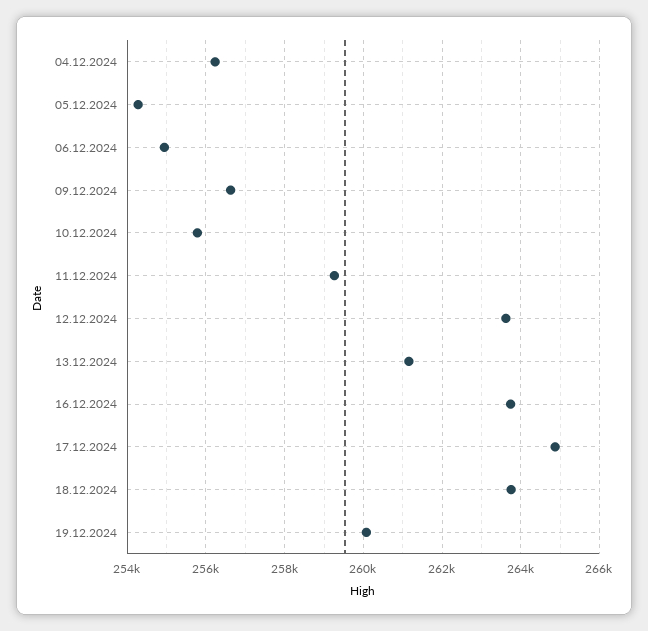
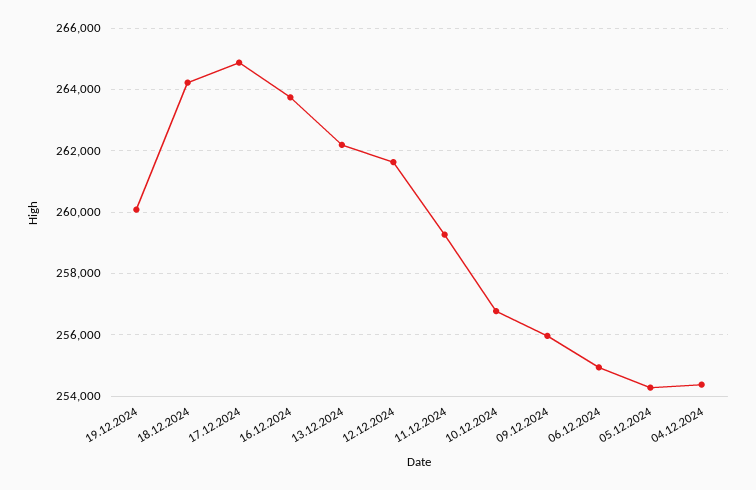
  {
-   "04.12.2024": 256200,
+   "04.12.2024": 254400,
    "05.12.2024": 254200,
    "06.12.2024": 255000,
-   "09.12.2024": 256600,
+   "09.12.2024": 256000,
-   "10.12.2024": 255800,
+   "10.12.2024": 256800,
    "11.12.2024": 259200,
-   "12.12.2024": 263600,
+   "12.12.2024": 261600,
-   "13.12.2024": 261200,
+   "13.12.2024": 262200,
    "16.12.2024": 263800,
    "17.12.2024": 264800,
-   "18.12.2024": 263800,
+   "18.12.2024": 264200,
    "19.12.2024": 260000
  }

